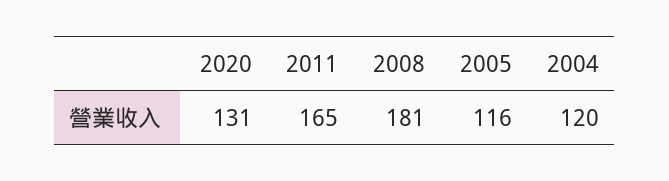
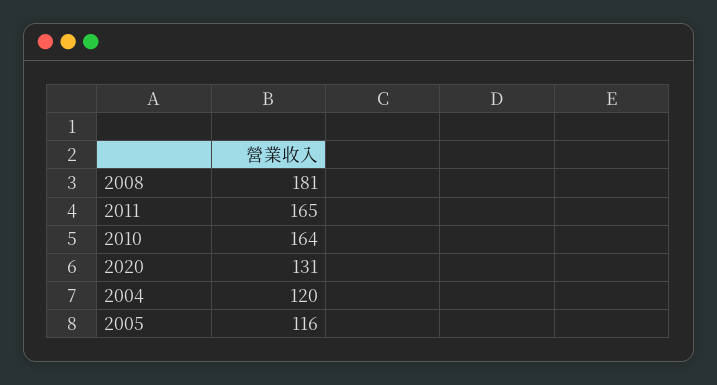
  {
    "2020": 131,
    "2011": 165,
    "2008": 181,
    "2005": 116,
-   "2004": 120
+   "2004": 120,
+   "2010": 164
  }

